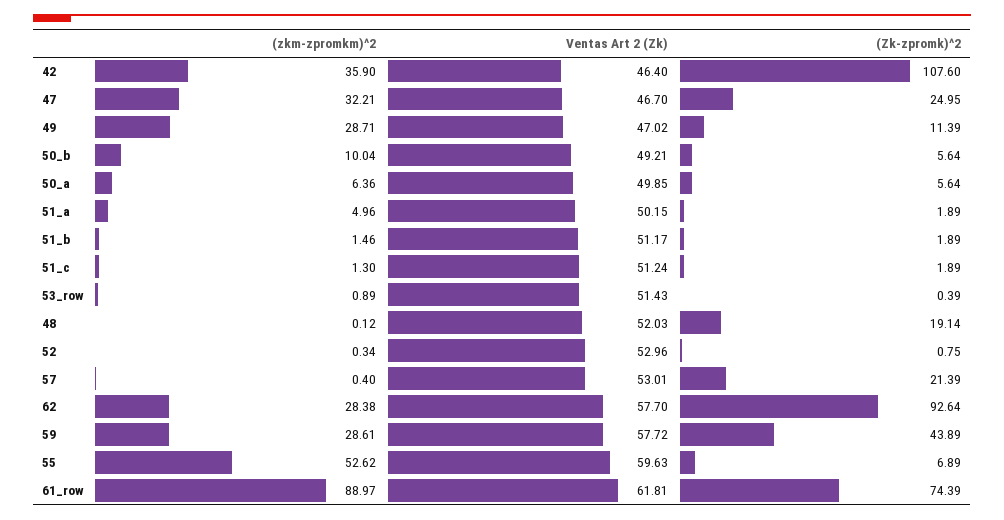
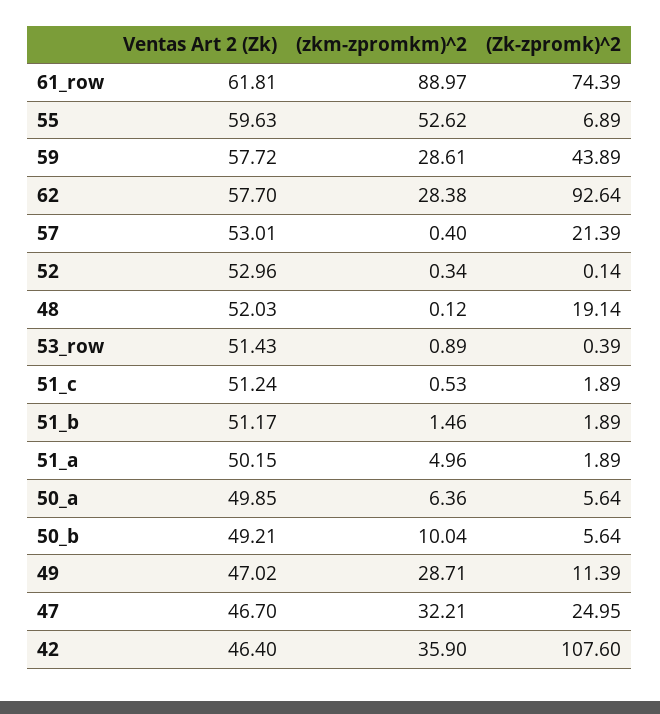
  {
    "(zkm-zpromkm)^2": {
      "42": 35.9,
      "47": 32.21,
      "49": 28.71,
      "50_b": 10.04,
      "50_a": 6.36,
      "51_a": 4.96,
      "51_b": 1.46,
-     "51_c": 1.3,
+     "51_c": 0.53,
      "53_row": 0.89,
      "48": 0.12,
      "52": 0.34,
      "57": 0.4,
      "62": 28.38,
      "59": 28.61,
      "55": 52.62,
      "61_row": 88.97
    },
    "Ventas Art 2 (Zk)": {
      "42": 46.4,
      "47": 46.7,
      "49": 47.02,
      "50_b": 49.21,
      "50_a": 49.85,
      "51_a": 50.15,
      "51_b": 51.17,
      "51_c": 51.24,
      "53_row": 51.43,
      "48": 52.03,
      "52": 52.96,
      "57": 53.01,
      "62": 57.7,
      "59": 57.72,
      "55": 59.63,
      "61_row": 61.81
    },
    "(Zk-zpromk)^2": {
      "42": 107.6,
      "47": 24.95,
      "49": 11.39,
      "50_b": 5.64,
      "50_a": 5.64,
      "51_a": 1.89,
      "51_b": 1.89,
      "51_c": 1.89,
      "53_row": 0.39,
      "48": 19.14,
-     "52": 0.75,
+     "52": 0.14,
      "57": 21.39,
      "62": 92.64,
      "59": 43.89,
      "55": 6.89,
      "61_row": 74.39
    }
  }

